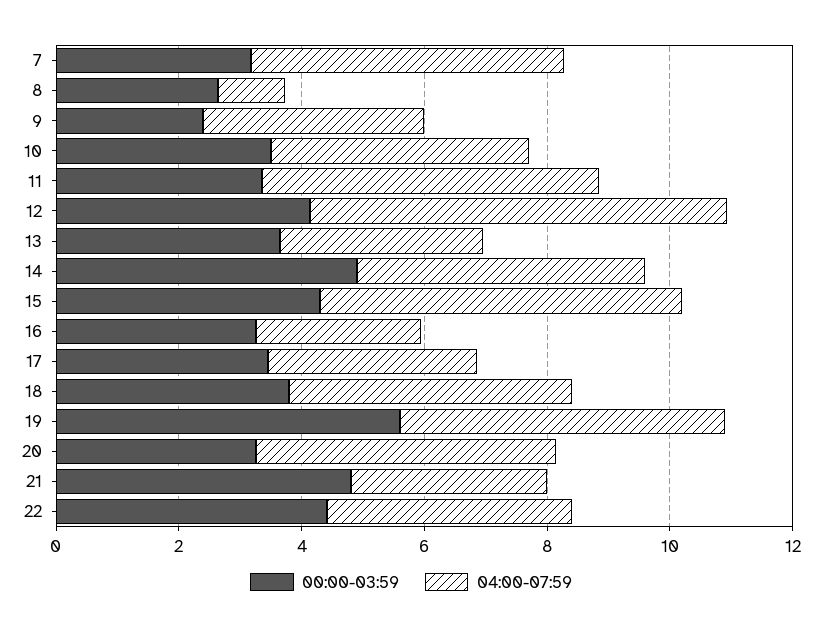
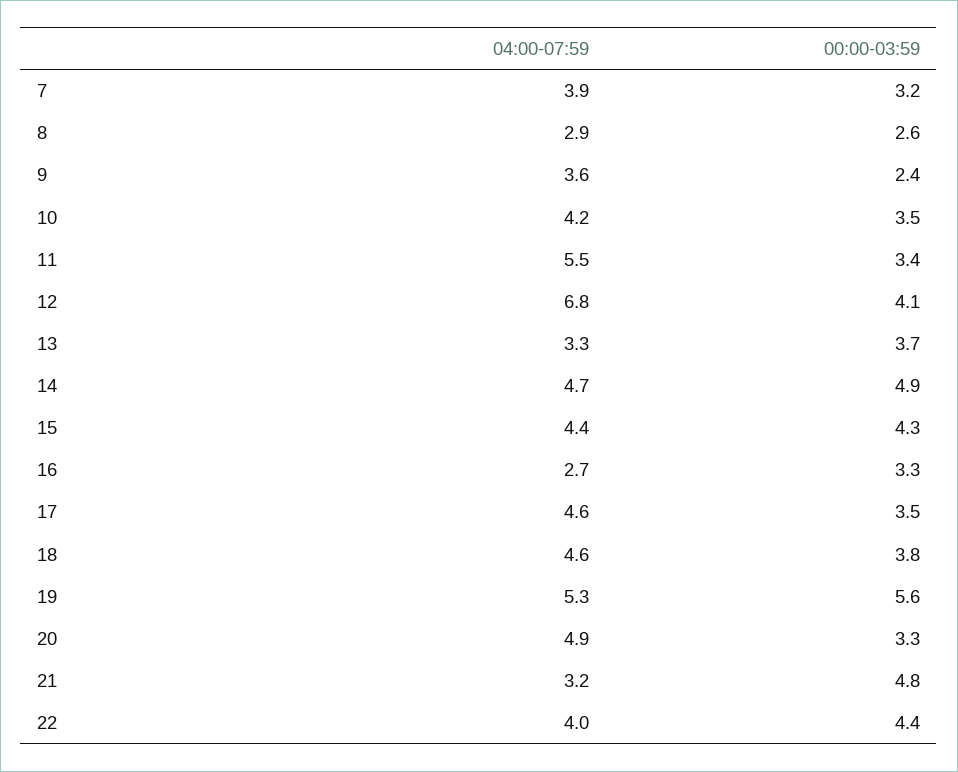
  {
    "00:00-03:59": {
      "7": 3.2,
      "8": 2.6,
      "9": 2.4,
      "10": 3.5,
      "11": 3.4,
      "12": 4.1,
      "13": 3.7,
      "14": 4.9,
      "15": 4.3,
      "16": 3.3,
      "17": 3.5,
      "18": 3.8,
      "19": 5.6,
      "20": 3.3,
      "21": 4.8,
      "22": 4.4
    },
    "04:00-07:59": {
-     "7": 5,
+     "7": 3.9,
-     "8": 1,
+     "8": 2.9,
      "9": 3.6,
      "10": 4.2,
      "11": 5.5,
      "12": 6.8,
      "13": 3.3,
      "14": 4.7,
-     "15": 6,
+     "15": 4.4,
      "16": 2.7,
-     "17": 3.5,
+     "17": 4.6,
      "18": 4.6,
      "19": 5.3,
      "20": 4.9,
      "21": 3.2,
      "22": 4
    }
  }

